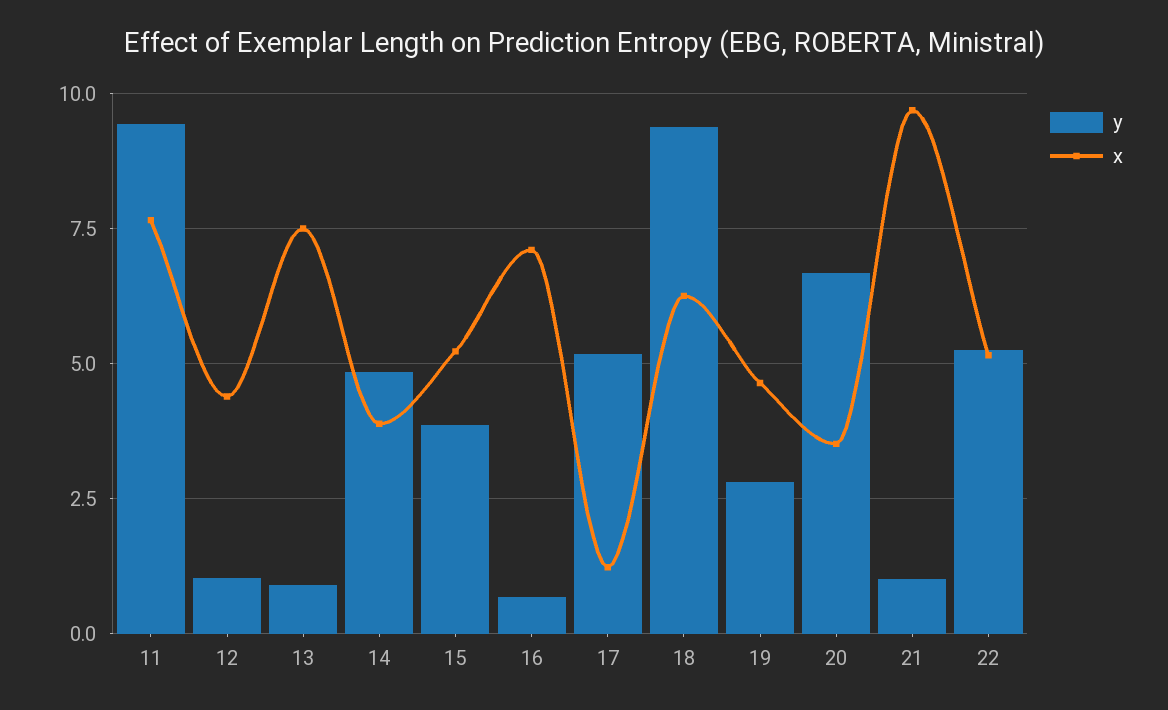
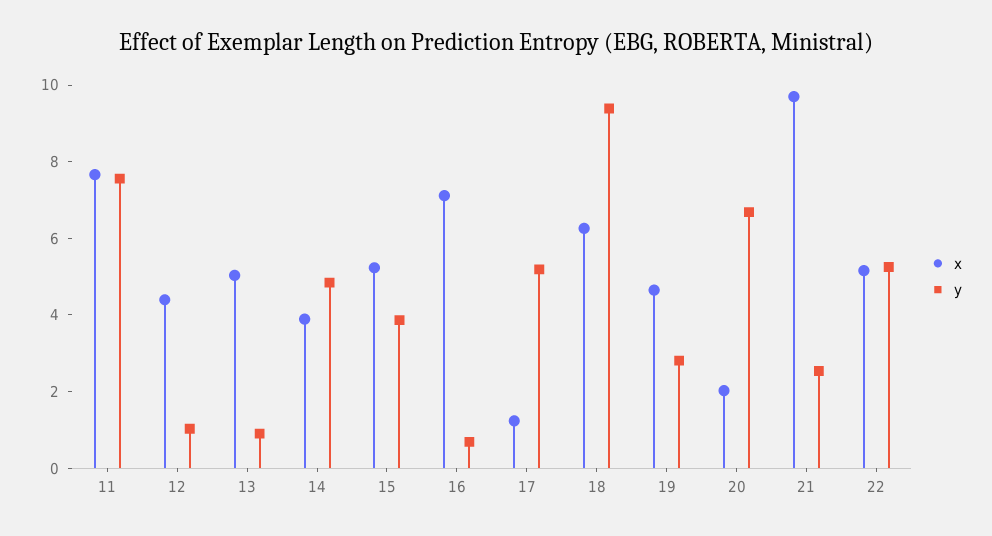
  {
    "y": {
-     "11": 9.5,
+     "11": 7.5,
      "12": 1,
      "13": 1,
      "14": 4.75,
      "15": 3.75,
      "16": 0.75,
      "17": 5.25,
      "18": 9.5,
      "19": 2.75,
      "20": 6.75,
-     "21": 1,
+     "21": 2.5,
      "22": 5.25
    },
    "x": {
      "11": 7.75,
      "12": 4.5,
-     "13": 7.5,
+     "13": 5,
      "14": 4,
      "15": 5.25,
      "16": 7,
      "17": 1.25,
      "18": 6.25,
      "19": 4.75,
-     "20": 3.5,
+     "20": 2,
      "21": 9.75,
      "22": 5.25
    }
  }

